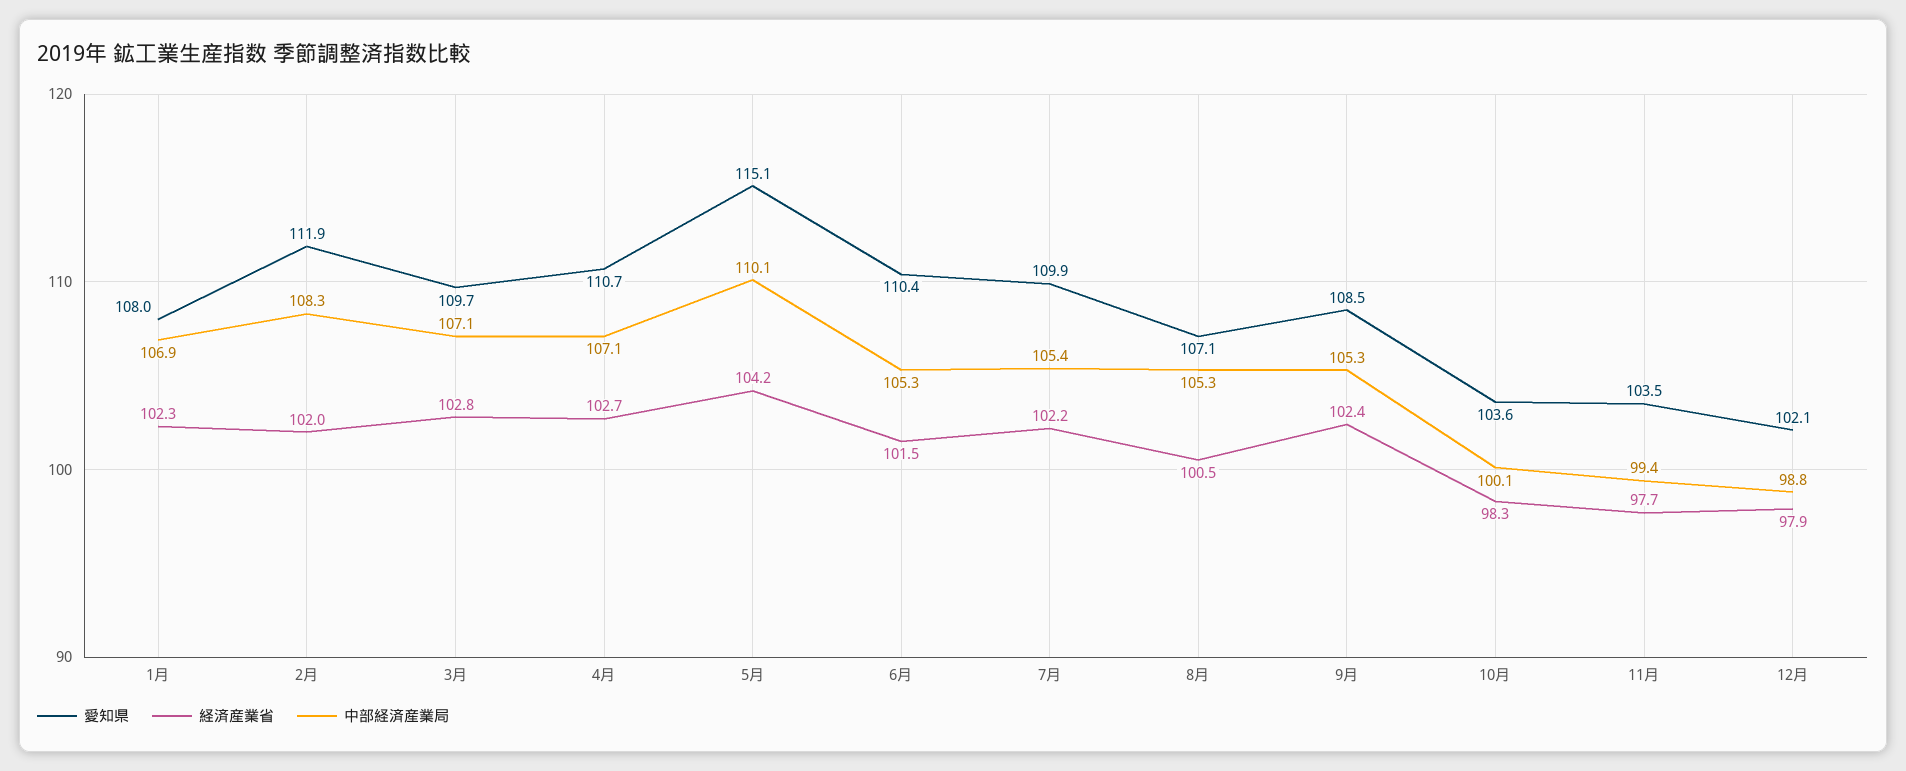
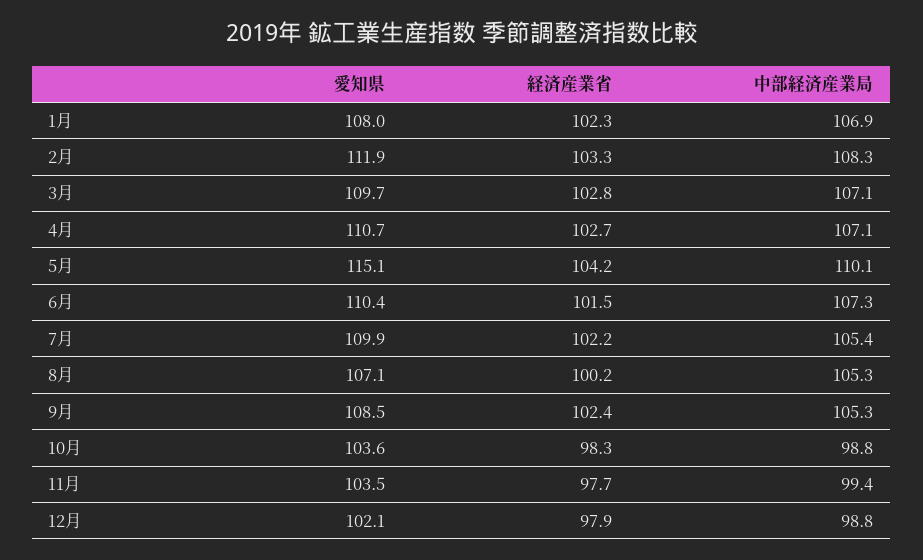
  {
    "愛知県": {
      "1月": 108,
      "2月": 111.9,
      "3月": 109.7,
      "4月": 110.7,
      "5月": 115.1,
      "6月": 110.4,
      "7月": 109.9,
      "8月": 107.1,
      "9月": 108.5,
      "10月": 103.6,
      "11月": 103.5,
      "12月": 102.1
    },
    "経済産業省": {
      "1月": 102.3,
-     "2月": 102,
+     "2月": 103.3,
      "3月": 102.8,
      "4月": 102.7,
      "5月": 104.2,
      "6月": 101.5,
      "7月": 102.2,
-     "8月": 100.5,
+     "8月": 100.2,
      "9月": 102.4,
      "10月": 98.3,
      "11月": 97.7,
      "12月": 97.9
    },
    "中部経済産業局": {
      "1月": 106.9,
      "2月": 108.3,
      "3月": 107.1,
      "4月": 107.1,
      "5月": 110.1,
-     "6月": 105.3,
+     "6月": 107.3,
      "7月": 105.4,
      "8月": 105.3,
      "9月": 105.3,
-     "10月": 100.1,
+     "10月": 98.8,
      "11月": 99.4,
      "12月": 98.8
    }
  }

